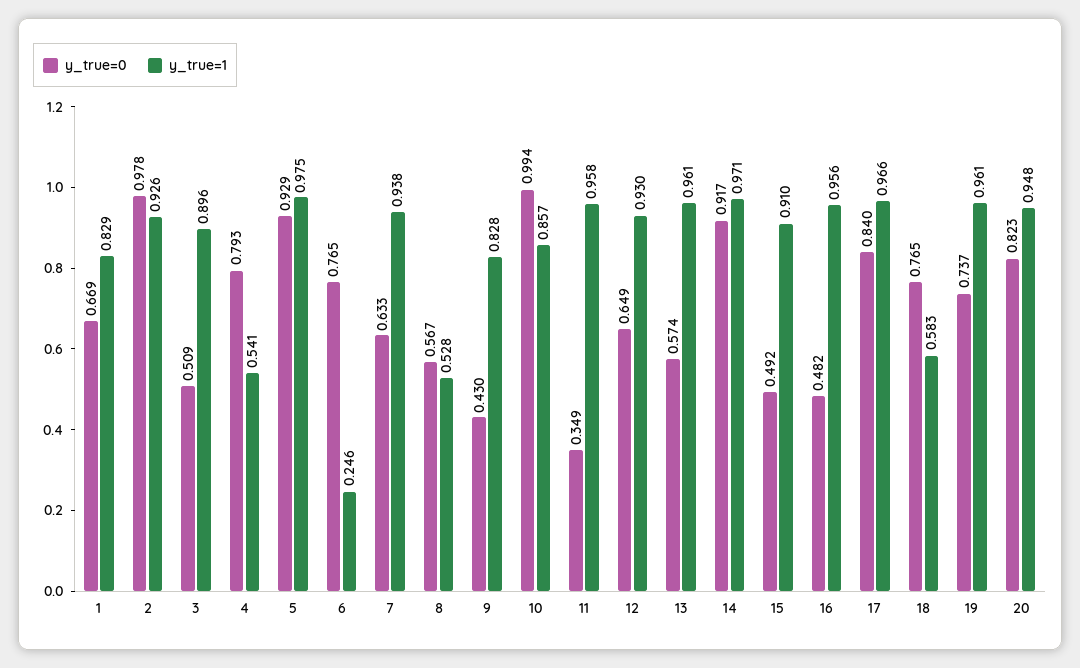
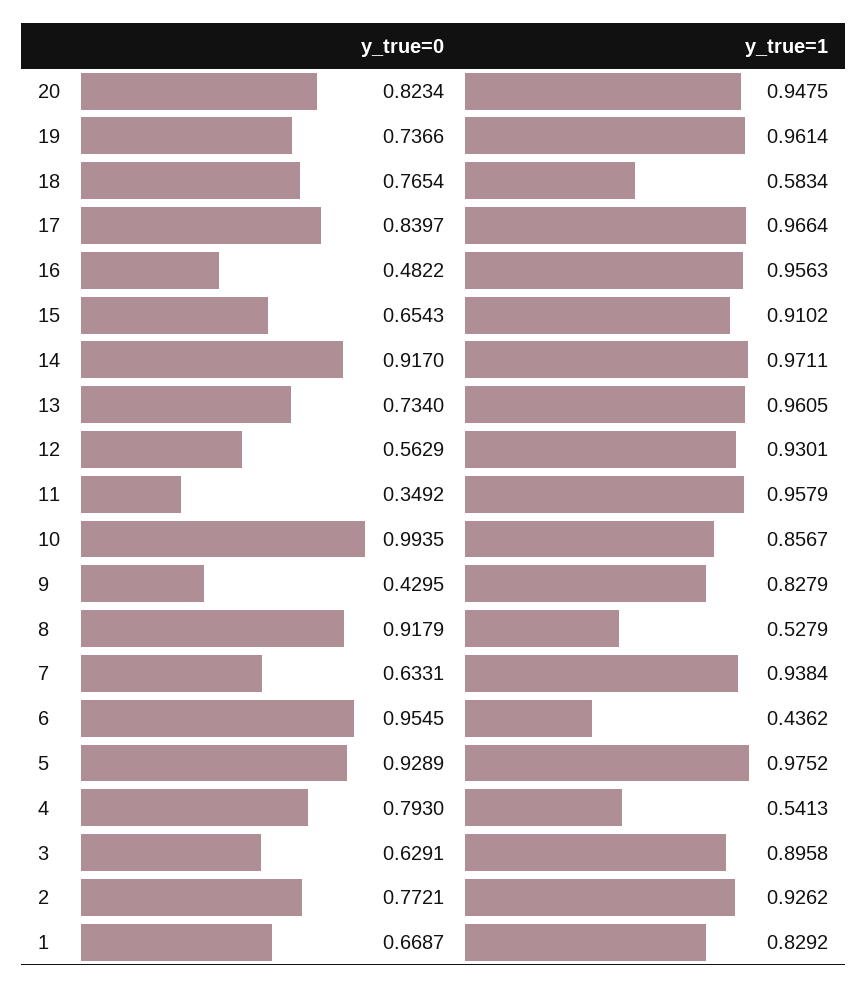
  {
    "y_true=0": {
      "1": 0.6687,
-     "2": 0.978,
+     "2": 0.7721,
-     "3": 0.509,
+     "3": 0.6291,
      "4": 0.793,
      "5": 0.9289,
-     "6": 0.765,
+     "6": 0.9545,
      "7": 0.6331,
-     "8": 0.567,
+     "8": 0.9179,
      "9": 0.4295,
      "10": 0.9935,
      "11": 0.3492,
-     "12": 0.649,
+     "12": 0.5629,
-     "13": 0.574,
+     "13": 0.734,
      "14": 0.917,
-     "15": 0.492,
+     "15": 0.6543,
      "16": 0.4822,
      "17": 0.8397,
      "18": 0.7654,
      "19": 0.7366,
      "20": 0.8234
    },
    "y_true=1": {
      "1": 0.8292,
      "2": 0.9262,
      "3": 0.8958,
      "4": 0.5413,
      "5": 0.9752,
-     "6": 0.246,
+     "6": 0.4362,
      "7": 0.9384,
      "8": 0.5279,
      "9": 0.8279,
      "10": 0.8567,
      "11": 0.9579,
      "12": 0.9301,
      "13": 0.9605,
      "14": 0.9711,
      "15": 0.9102,
      "16": 0.9563,
      "17": 0.9664,
      "18": 0.5834,
      "19": 0.9614,
      "20": 0.9475
    }
  }

